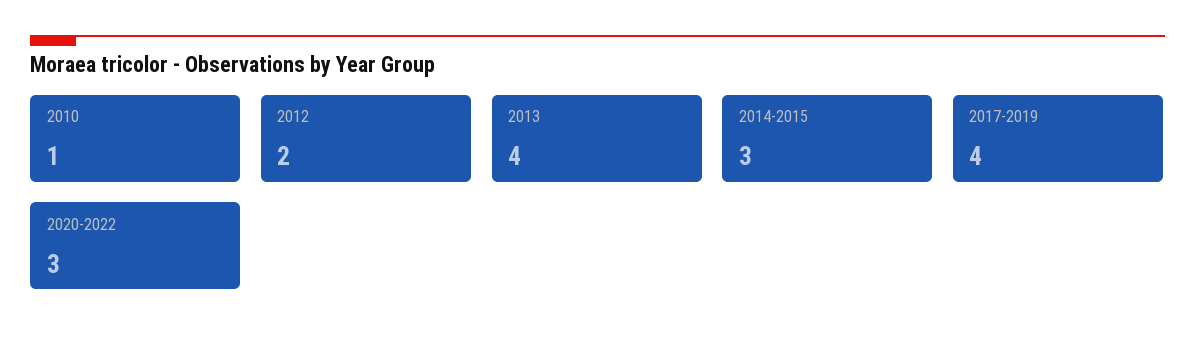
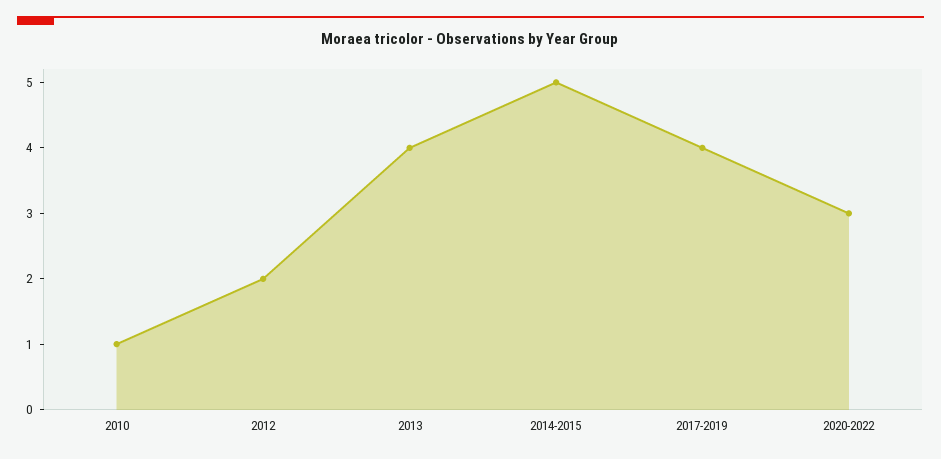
  {
    "2010": 1,
    "2012": 2,
    "2013": 4,
-   "2014-2015": 3,
+   "2014-2015": 5,
    "2017-2019": 4,
    "2020-2022": 3
  }

